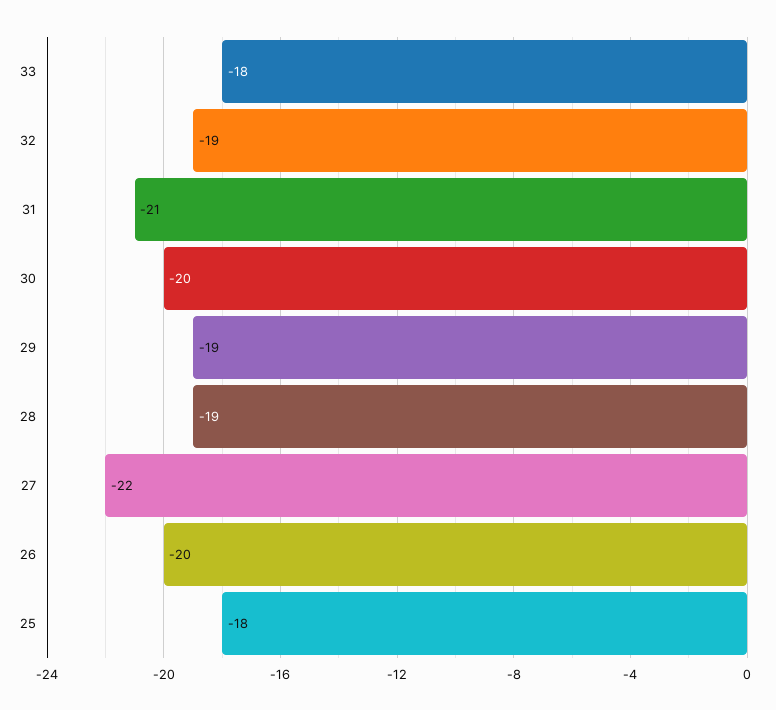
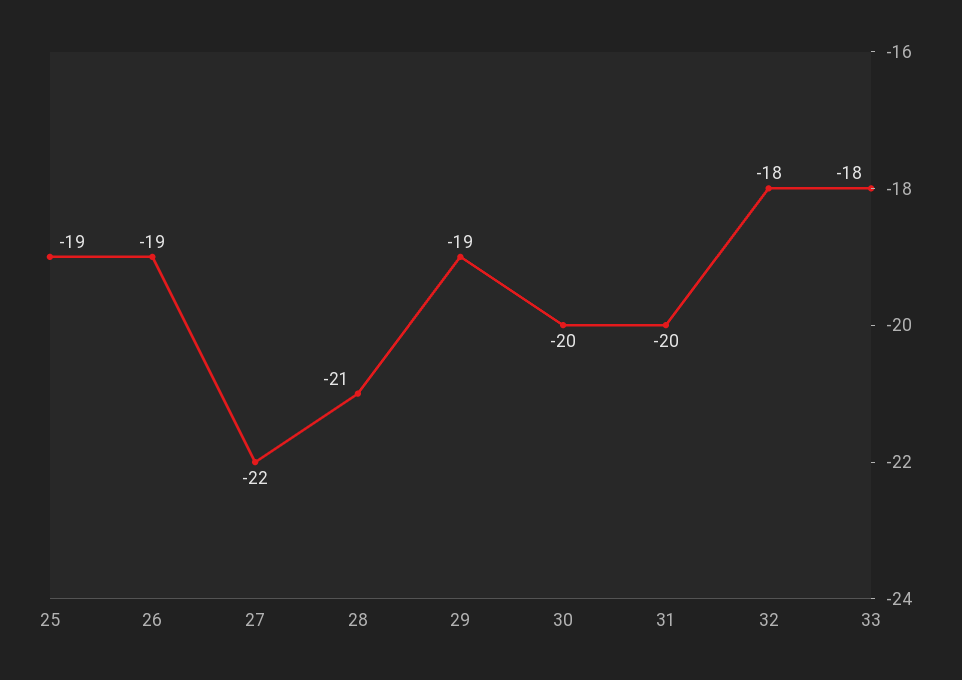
  {
    "33": -18,
-   "32": -19,
+   "32": -18,
-   "31": -21,
+   "31": -20,
    "30": -20,
    "29": -19,
-   "28": -19,
+   "28": -21,
    "27": -22,
-   "26": -20,
+   "26": -19,
-   "25": -18
+   "25": -19
  }

